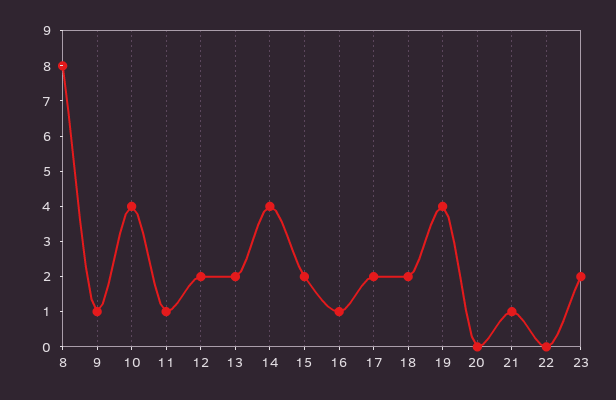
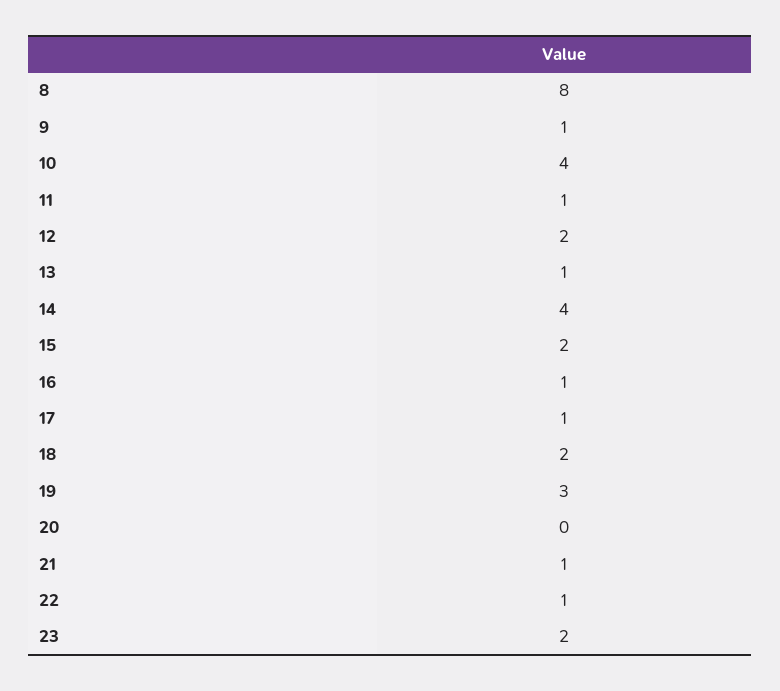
  {
    "8": 8,
    "9": 1,
    "10": 4,
    "11": 1,
    "12": 2,
-   "13": 2,
+   "13": 1,
    "14": 4,
    "15": 2,
    "16": 1,
-   "17": 2,
+   "17": 1,
    "18": 2,
-   "19": 4,
+   "19": 3,
    "20": 0,
    "21": 1,
-   "22": 0,
+   "22": 1,
    "23": 2
  }

